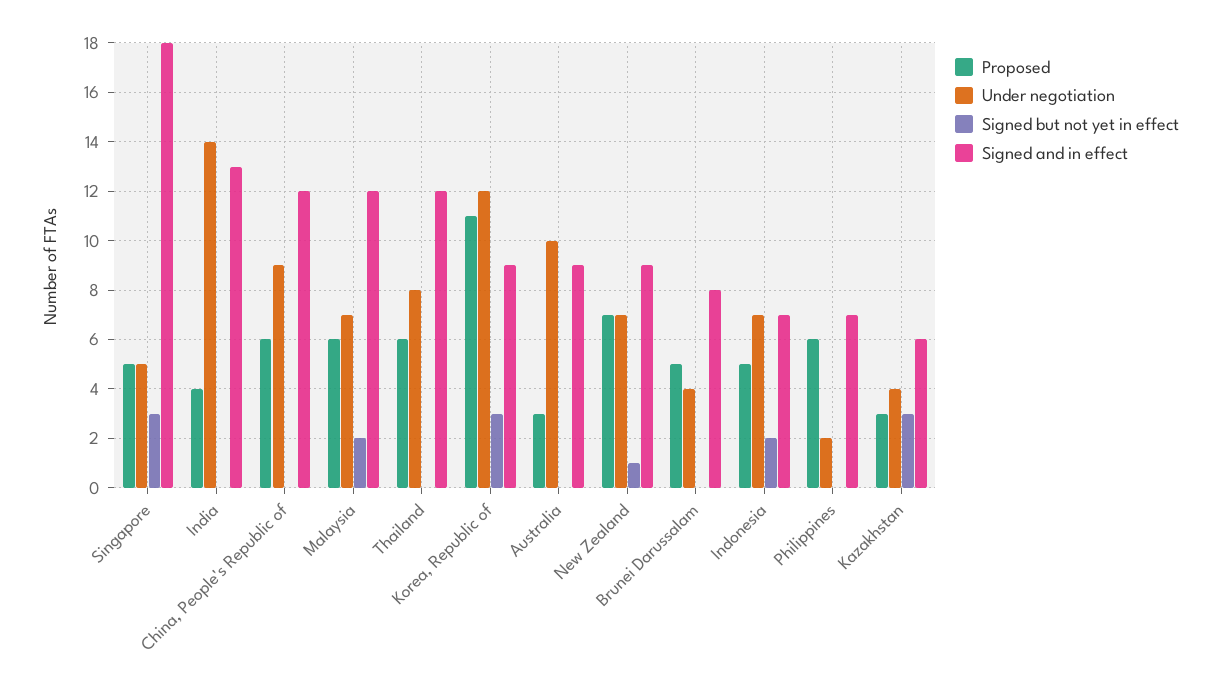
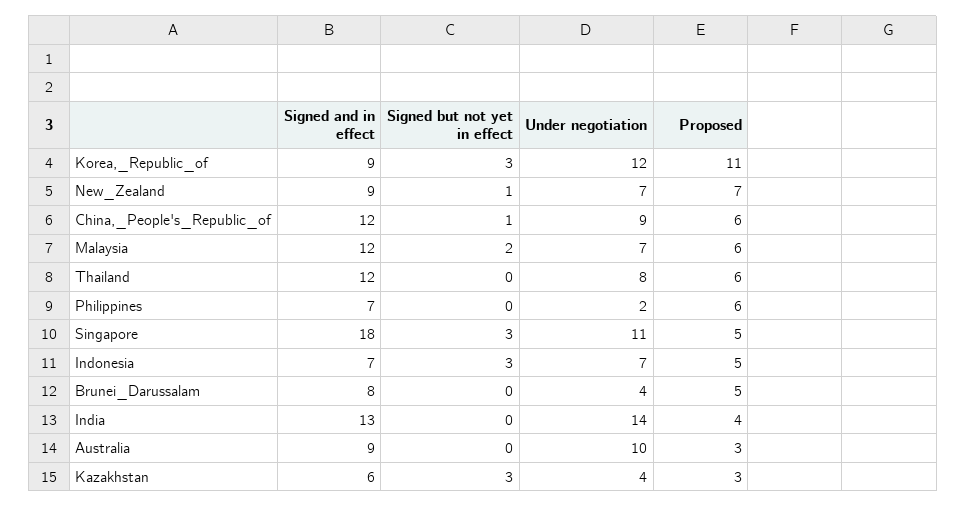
  {
    "Proposed": {
      "Singapore": 5,
      "India": 4,
      "China, People's Republic of": 6,
      "Malaysia": 6,
      "Thailand": 6,
      "Korea, Republic of": 11,
      "Australia": 3,
      "New Zealand": 7,
      "Brunei Darussalam": 5,
      "Indonesia": 5,
      "Philippines": 6,
      "Kazakhstan": 3
    },
    "Under negotiation": {
-     "Singapore": 5,
+     "Singapore": 11,
      "India": 14,
      "China, People's Republic of": 9,
      "Malaysia": 7,
      "Thailand": 8,
      "Korea, Republic of": 12,
      "Australia": 10,
      "New Zealand": 7,
      "Brunei Darussalam": 4,
      "Indonesia": 7,
      "Philippines": 2,
      "Kazakhstan": 4
    },
    "Signed but not yet in effect": {
      "Singapore": 3,
      "India": 0,
-     "China, People's Republic of": 0,
+     "China, People's Republic of": 1,
      "Malaysia": 2,
      "Thailand": 0,
      "Korea, Republic of": 3,
      "Australia": 0,
      "New Zealand": 1,
      "Brunei Darussalam": 0,
-     "Indonesia": 2,
+     "Indonesia": 3,
      "Philippines": 0,
      "Kazakhstan": 3
    },
    "Signed and in effect": {
      "Singapore": 18,
      "India": 13,
      "China, People's Republic of": 12,
      "Malaysia": 12,
      "Thailand": 12,
      "Korea, Republic of": 9,
      "Australia": 9,
      "New Zealand": 9,
      "Brunei Darussalam": 8,
      "Indonesia": 7,
      "Philippines": 7,
      "Kazakhstan": 6
    }
  }

